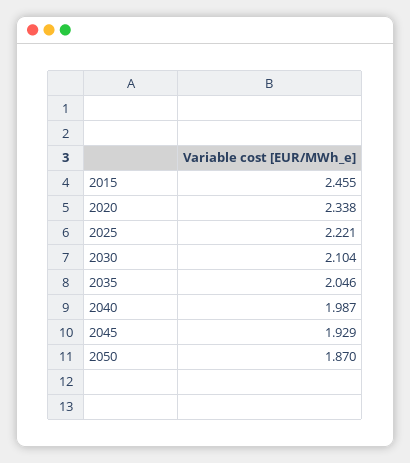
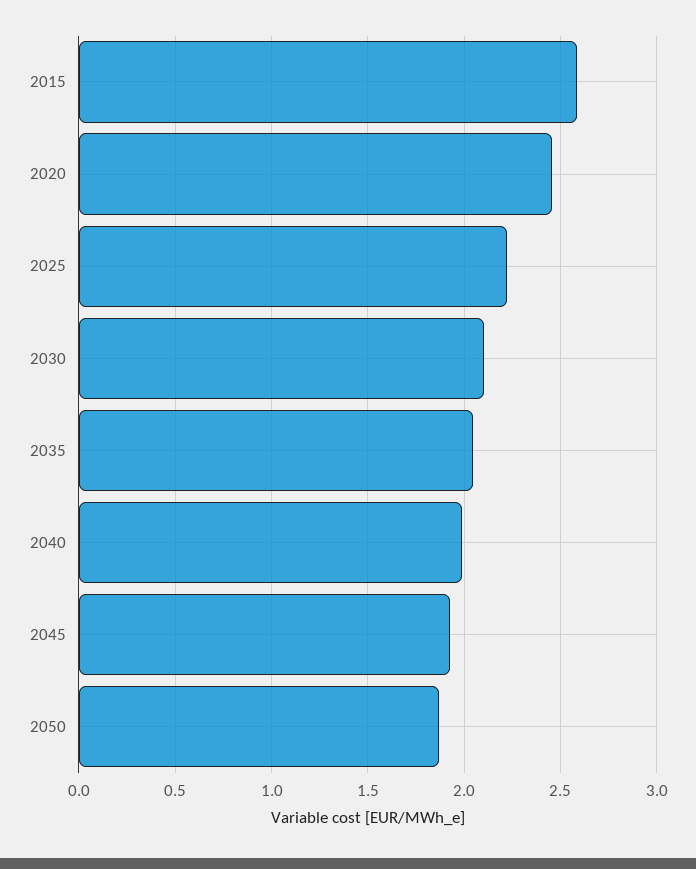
  {
-   "2015": 2.455,
+   "2015": 2.6,
-   "2020": 2.338,
+   "2020": 2.45,
    "2025": 2.221,
    "2030": 2.104,
    "2035": 2.046,
    "2040": 1.987,
    "2045": 1.929,
    "2050": 1.87
  }

